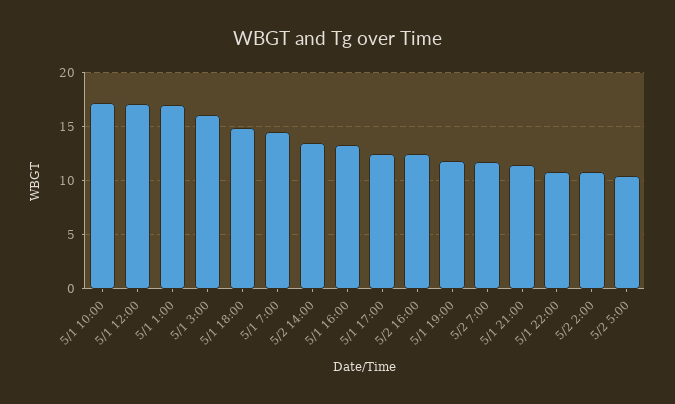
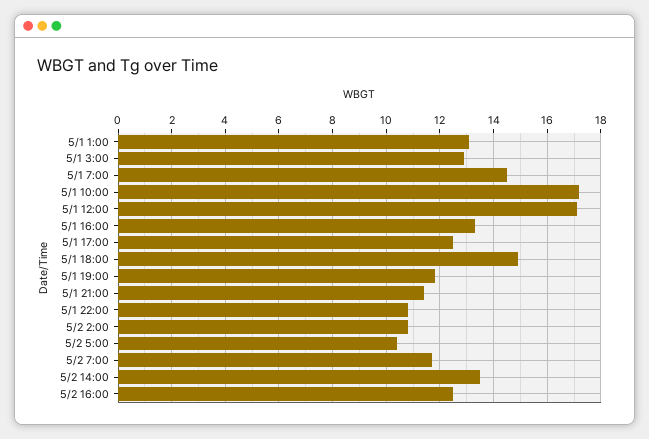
  {
    "5/1 10:00": 17,
    "5/1 12:00": 17,
-   "5/1 1:00": 17,
+   "5/1 1:00": 13,
-   "5/1 3:00": 16,
+   "5/1 3:00": 13,
    "5/1 18:00": 15,
    "5/1 7:00": 14.5,
    "5/2 14:00": 13.5,
    "5/1 16:00": 13.5,
    "5/1 17:00": 12.5,
    "5/2 16:00": 12.5,
    "5/1 19:00": 12,
    "5/2 7:00": 11.5,
    "5/1 21:00": 11.5,
    "5/1 22:00": 11,
    "5/2 2:00": 11,
    "5/2 5:00": 10.5
  }

